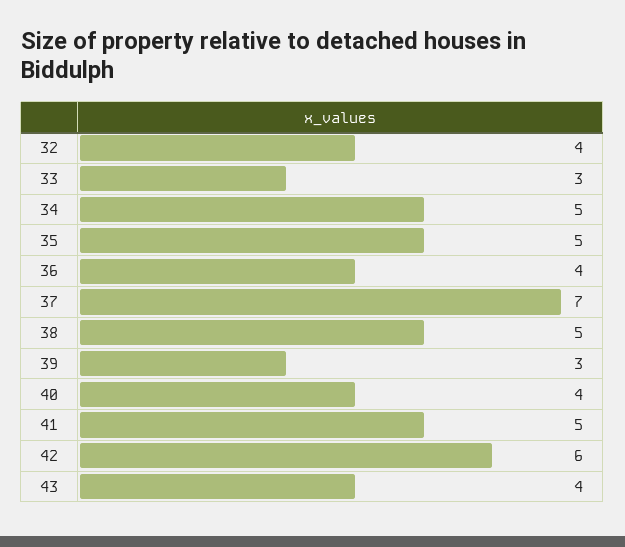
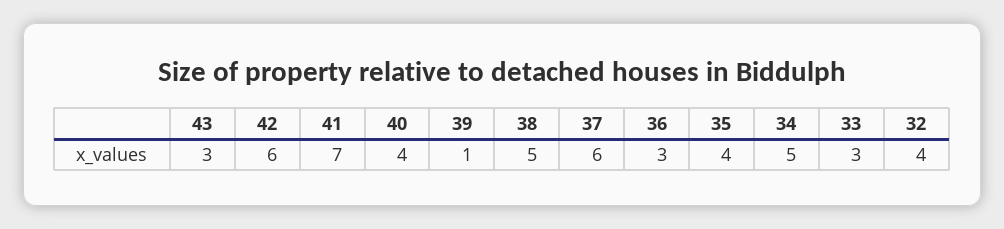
  {
    "32": 4,
    "33": 3,
    "34": 5,
-   "35": 5,
+   "35": 4,
-   "36": 4,
+   "36": 3,
-   "37": 7,
+   "37": 6,
    "38": 5,
-   "39": 3,
+   "39": 1,
    "40": 4,
-   "41": 5,
+   "41": 7,
    "42": 6,
-   "43": 4
+   "43": 3
  }

